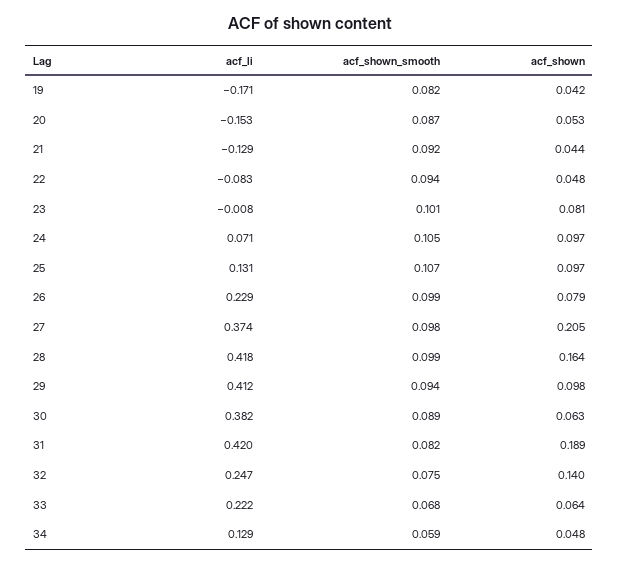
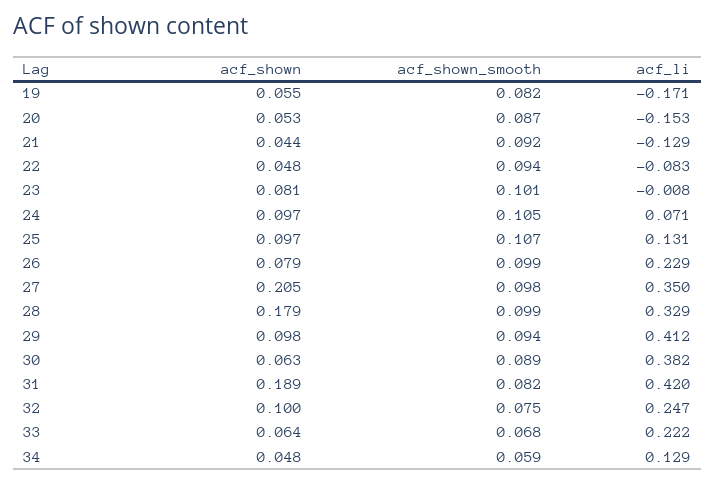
  {
    "acf_li": {
      "19": -0.171,
      "20": -0.153,
      "21": -0.129,
      "22": -0.083,
      "23": -0.008,
      "24": 0.071,
      "25": 0.131,
      "26": 0.229,
-     "27": 0.374,
+     "27": 0.35,
-     "28": 0.418,
+     "28": 0.329,
      "29": 0.412,
      "30": 0.382,
      "31": 0.42,
      "32": 0.247,
      "33": 0.222,
      "34": 0.129
    },
    "acf_shown_smooth": {
      "19": 0.082,
      "20": 0.087,
      "21": 0.092,
      "22": 0.094,
      "23": 0.101,
      "24": 0.105,
      "25": 0.107,
      "26": 0.099,
      "27": 0.098,
      "28": 0.099,
      "29": 0.094,
      "30": 0.089,
      "31": 0.082,
      "32": 0.075,
      "33": 0.068,
      "34": 0.059
    },
    "acf_shown": {
-     "19": 0.042,
+     "19": 0.055,
      "20": 0.053,
      "21": 0.044,
      "22": 0.048,
      "23": 0.081,
      "24": 0.097,
      "25": 0.097,
      "26": 0.079,
      "27": 0.205,
-     "28": 0.164,
+     "28": 0.179,
      "29": 0.098,
      "30": 0.063,
      "31": 0.189,
-     "32": 0.14,
+     "32": 0.1,
      "33": 0.064,
      "34": 0.048
    }
  }

